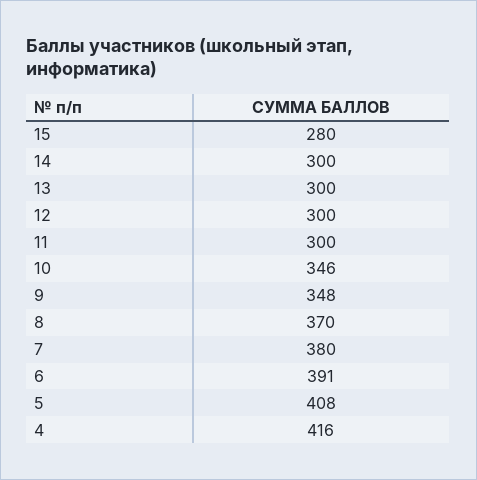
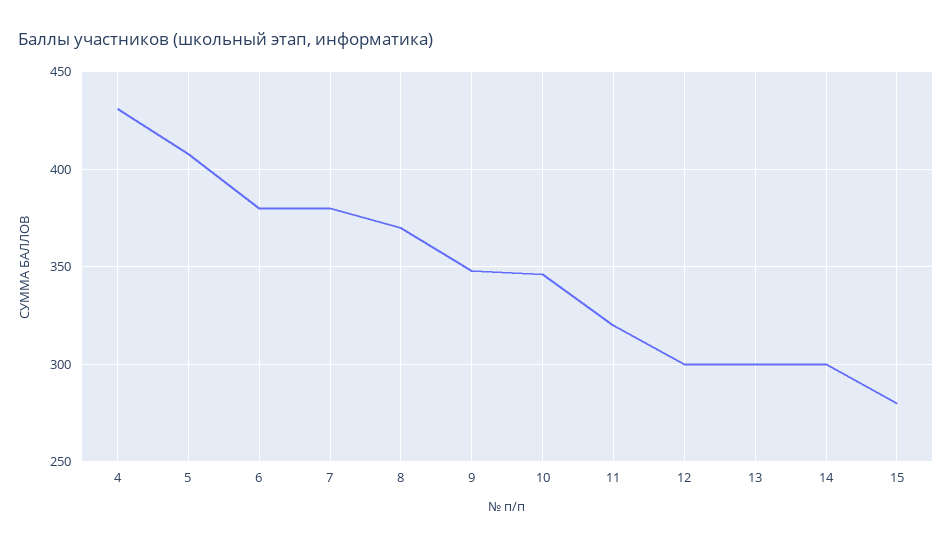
  {
    "15": 280,
    "14": 300,
    "13": 300,
    "12": 300,
-   "11": 300,
+   "11": 320,
    "10": 346,
    "9": 348,
    "8": 370,
    "7": 380,
-   "6": 391,
+   "6": 380,
    "5": 408,
-   "4": 416
+   "4": 430
  }

